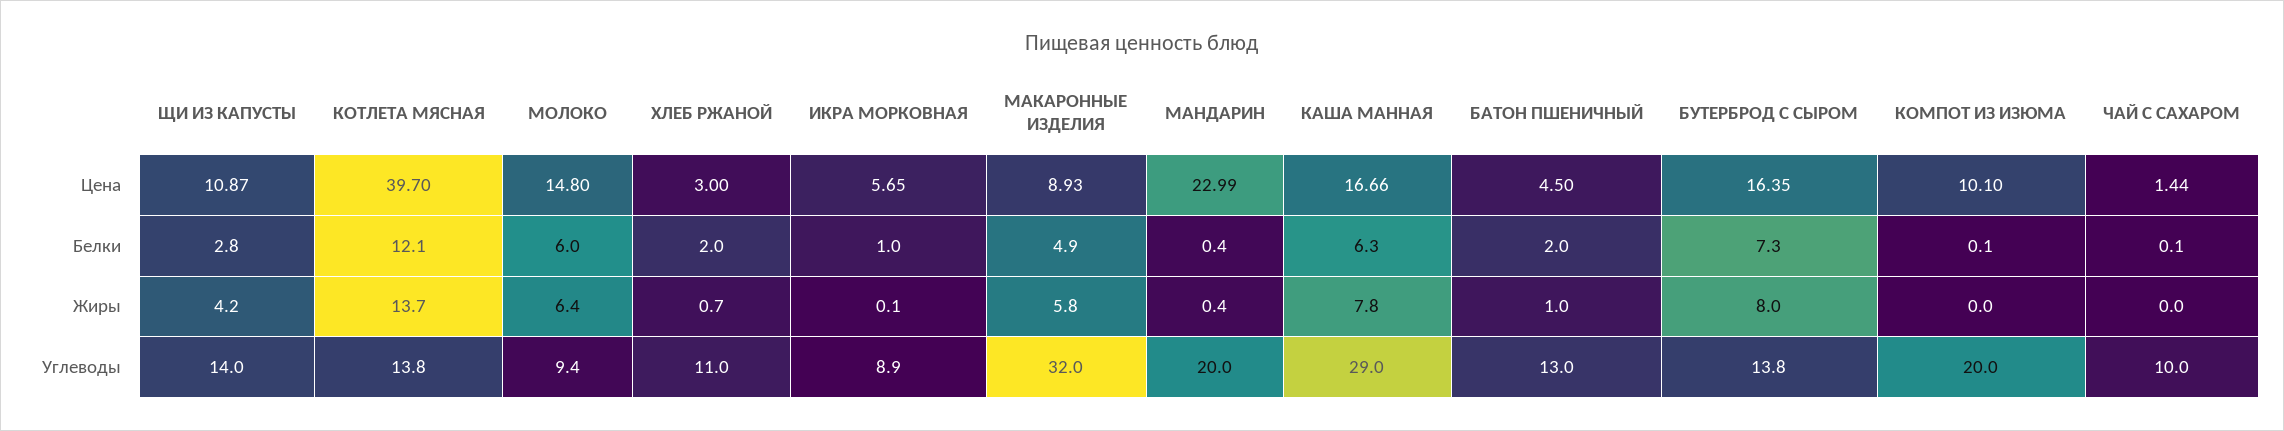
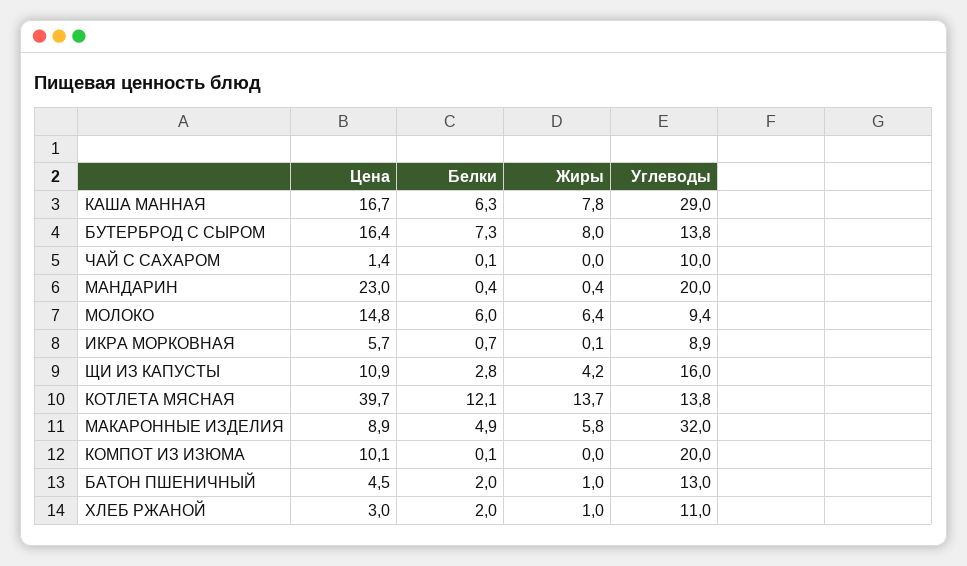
  {
    "ЩИ ИЗ КАПУСТЫ": {
      "Цена": 10.87,
      "Белки": 2.8,
      "Жиры": 4.2,
-     "Углеводы": 14
+     "Углеводы": 16
    },
    "КОТЛЕТА МЯСНАЯ": {
      "Цена": 39.7,
      "Белки": 12.1,
      "Жиры": 13.7,
      "Углеводы": 13.8
    },
    "МОЛОКО": {
      "Цена": 14.8,
      "Белки": 6,
      "Жиры": 6.4,
      "Углеводы": 9.4
    },
    "ХЛЕБ РЖАНОЙ": {
      "Цена": 3,
      "Белки": 2,
-     "Жиры": 0.7,
+     "Жиры": 1,
      "Углеводы": 11
    },
    "ИКРА МОРКОВНАЯ": {
      "Цена": 5.65,
-     "Белки": 1,
+     "Белки": 0.7,
      "Жиры": 0.1,
      "Углеводы": 8.9
    },
    "МАКАРОННЫЕ ИЗДЕЛИЯ": {
      "Цена": 8.93,
      "Белки": 4.9,
      "Жиры": 5.8,
      "Углеводы": 32
    },
    "МАНДАРИН": {
      "Цена": 22.99,
      "Белки": 0.4,
      "Жиры": 0.4,
      "Углеводы": 20
    },
    "КАША МАННАЯ": {
      "Цена": 16.66,
      "Белки": 6.3,
      "Жиры": 7.8,
      "Углеводы": 29
    },
    "БАТОН ПШЕНИЧНЫЙ": {
      "Цена": 4.5,
      "Белки": 2,
      "Жиры": 1,
      "Углеводы": 13
    },
    "БУТЕРБРОД С СЫРОМ": {
      "Цена": 16.35,
      "Белки": 7.3,
      "Жиры": 8,
      "Углеводы": 13.8
    },
    "КОМПОТ ИЗ ИЗЮМА": {
      "Цена": 10.1,
      "Белки": 0.1,
      "Жиры": 0,
      "Углеводы": 20
    },
    "ЧАЙ С САХАРОМ": {
      "Цена": 1.44,
      "Белки": 0.1,
      "Жиры": 0,
      "Углеводы": 10
    }
  }

